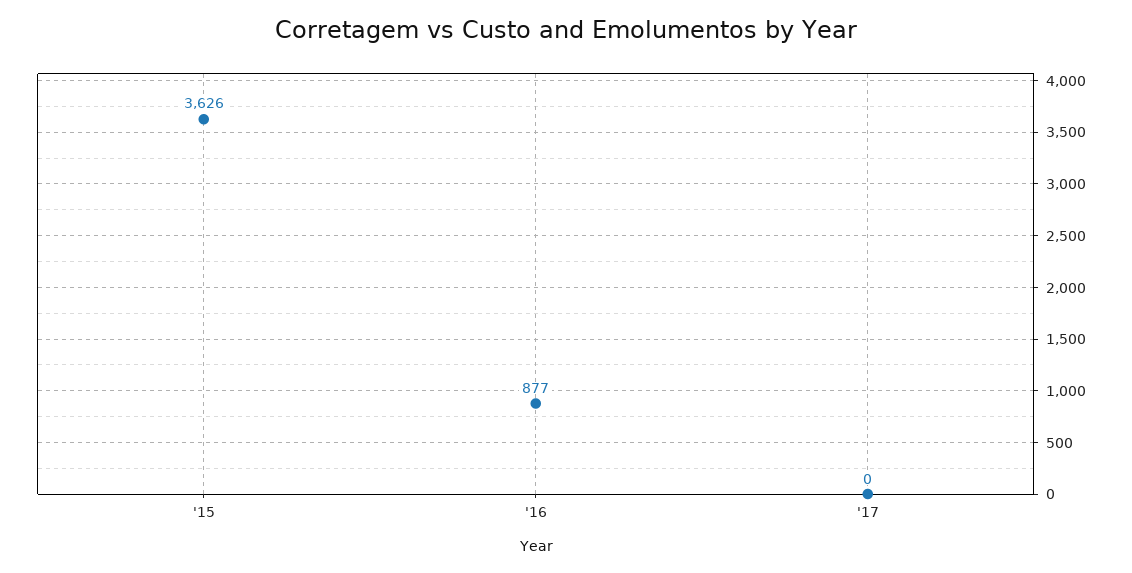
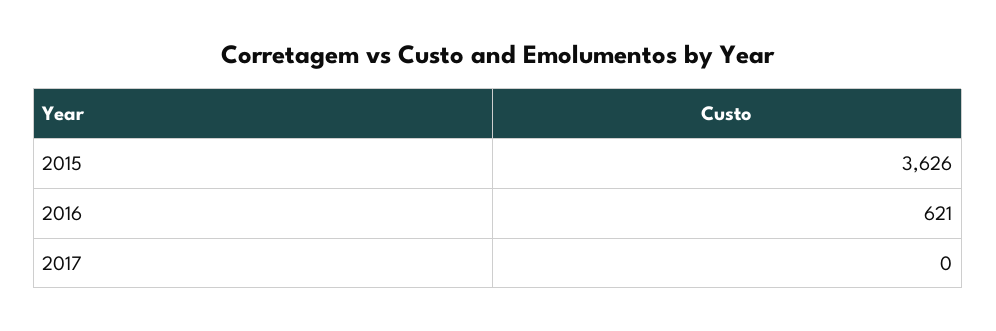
  {
    "'15": 3626,
-   "'16": 877,
+   "'16": 621,
    "'17": 0
  }

